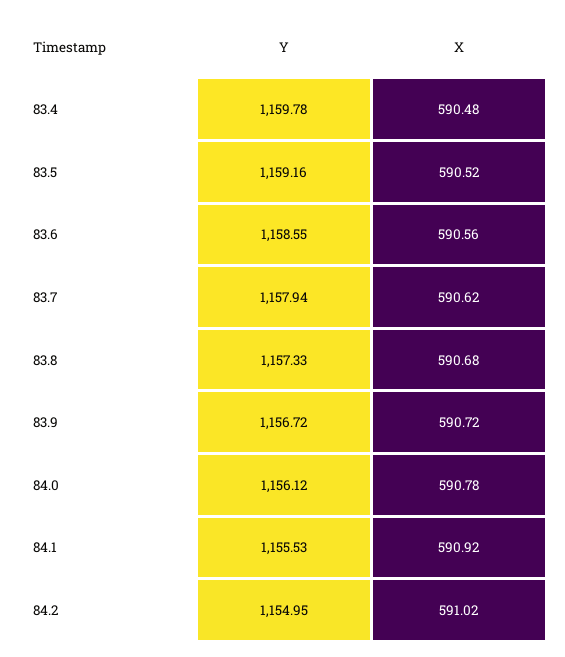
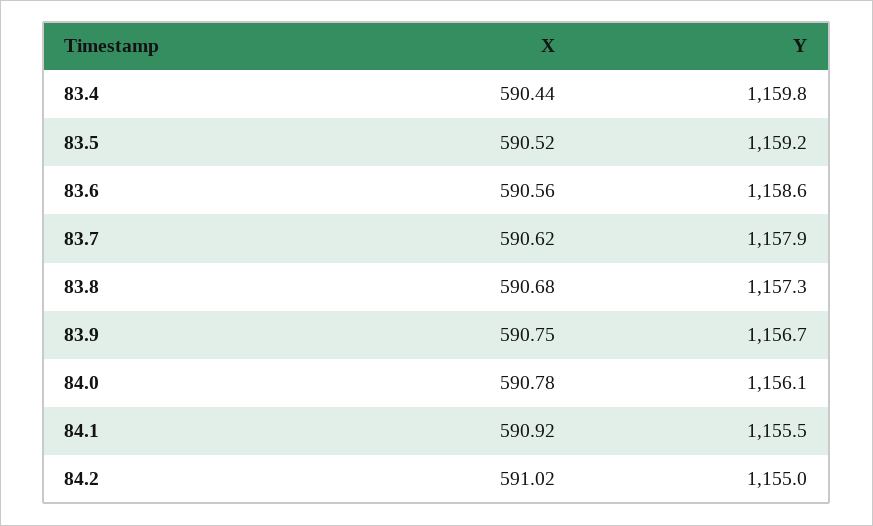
  {
    "Y": {
      "83.4": 1159.78,
      "83.5": 1159.16,
      "83.6": 1158.55,
      "83.7": 1157.94,
      "83.8": 1157.33,
      "83.9": 1156.72,
      "84.0": 1156.12,
      "84.1": 1155.53,
      "84.2": 1154.95
    },
    "X": {
-     "83.4": 590.48,
+     "83.4": 590.44,
      "83.5": 590.52,
      "83.6": 590.56,
      "83.7": 590.62,
      "83.8": 590.68,
-     "83.9": 590.72,
+     "83.9": 590.75,
      "84.0": 590.78,
      "84.1": 590.92,
      "84.2": 591.02
    }
  }

